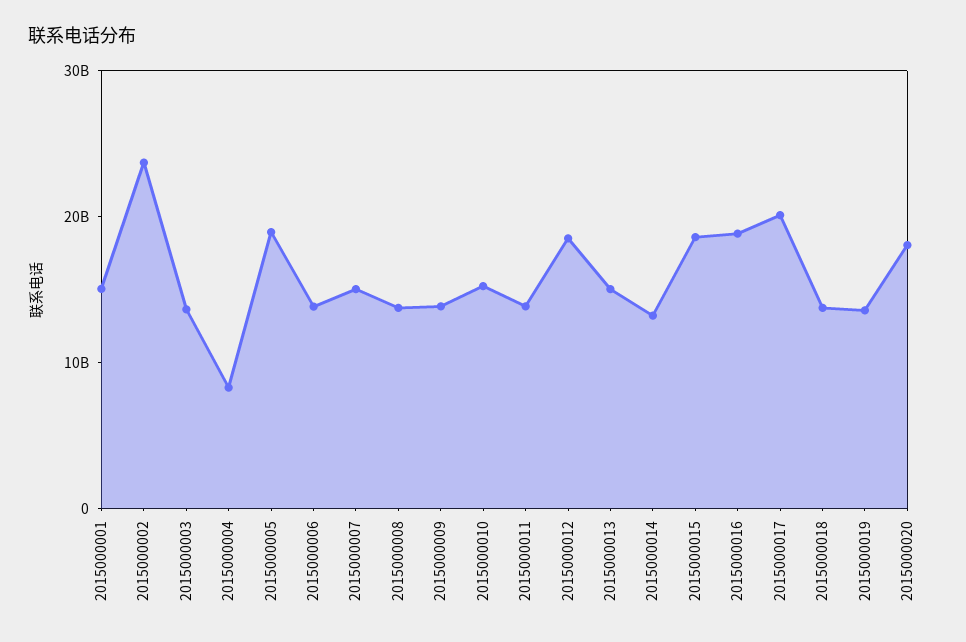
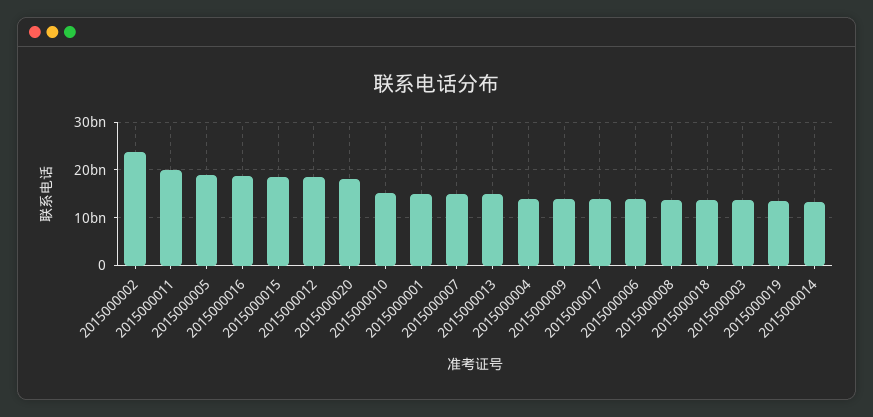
  {
    "2015000001": 16000000000,
    "2015000002": 24000000000,
    "2015000003": 14000000000,
-   "2015000004": 8000000000,
+   "2015000004": 14000000000,
    "2015000005": 18000000000,
    "2015000006": 14000000000,
    "2015000007": 16000000000,
    "2015000008": 14000000000,
    "2015000009": 14000000000,
    "2015000010": 16000000000,
-   "2015000011": 14000000000,
+   "2015000011": 20000000000,
    "2015000012": 18000000000,
    "2015000013": 16000000000,
    "2015000014": 14000000000,
    "2015000015": 18000000000,
    "2015000016": 18000000000,
-   "2015000017": 20000000000,
+   "2015000017": 14000000000,
    "2015000018": 14000000000,
    "2015000019": 14000000000,
    "2015000020": 18000000000
  }

